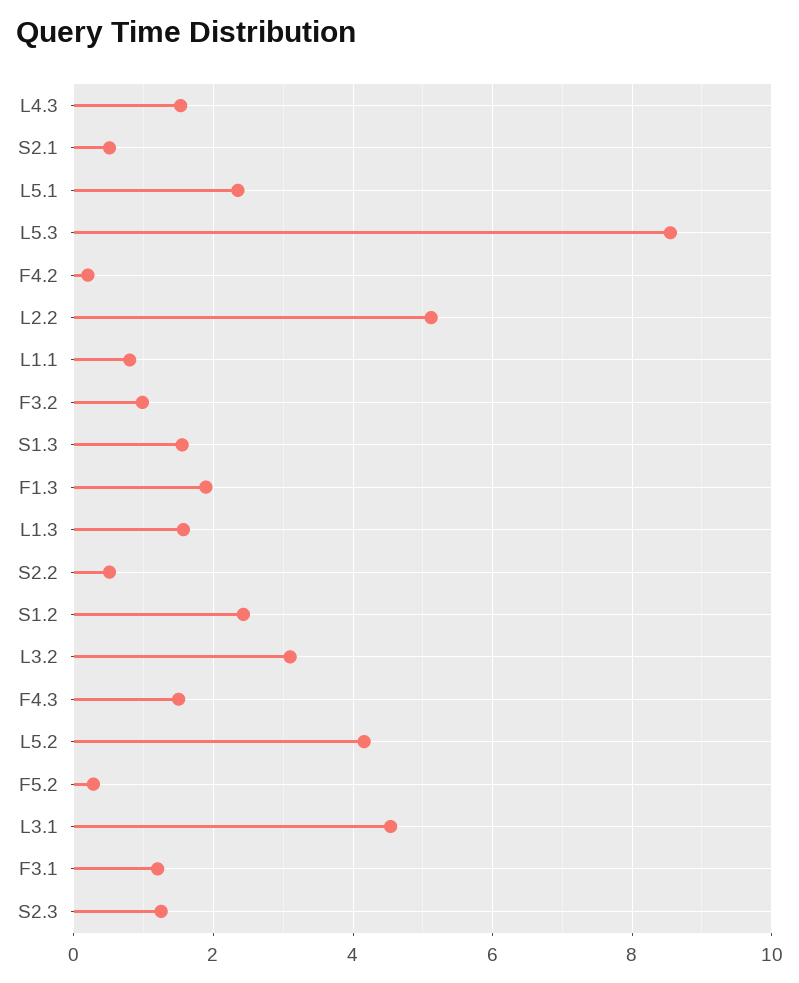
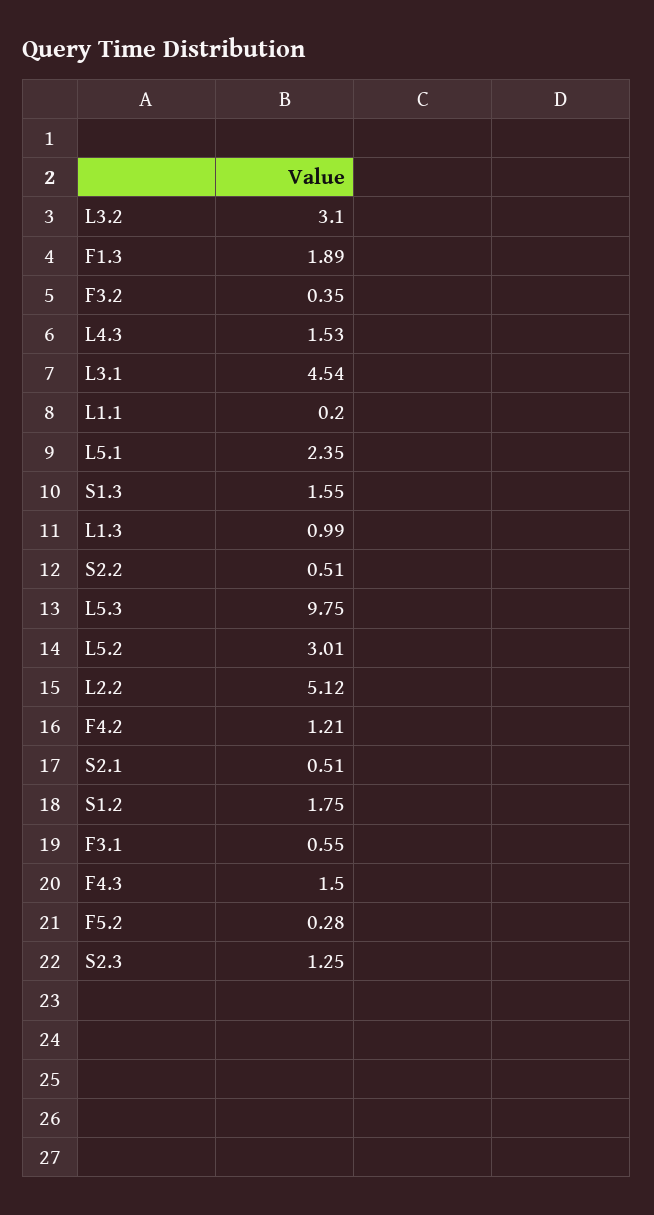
  {
    "L4.3": 1.53,
    "S2.1": 0.51,
    "L5.1": 2.35,
-   "L5.3": 8.6,
+   "L5.3": 9.75,
-   "F4.2": 0.2,
+   "F4.2": 1.21,
    "L2.2": 5.12,
-   "L1.1": 0.8,
+   "L1.1": 0.2,
-   "F3.2": 1,
+   "F3.2": 0.35,
    "S1.3": 1.55,
    "F1.3": 1.89,
-   "L1.3": 1.6,
+   "L1.3": 0.99,
    "S2.2": 0.51,
-   "S1.2": 2.4,
+   "S1.2": 1.75,
    "L3.2": 3.1,
    "F4.3": 1.5,
-   "L5.2": 4.2,
+   "L5.2": 3.01,
    "F5.2": 0.28,
    "L3.1": 4.54,
-   "F3.1": 1.2,
+   "F3.1": 0.55,
    "S2.3": 1.25
  }

